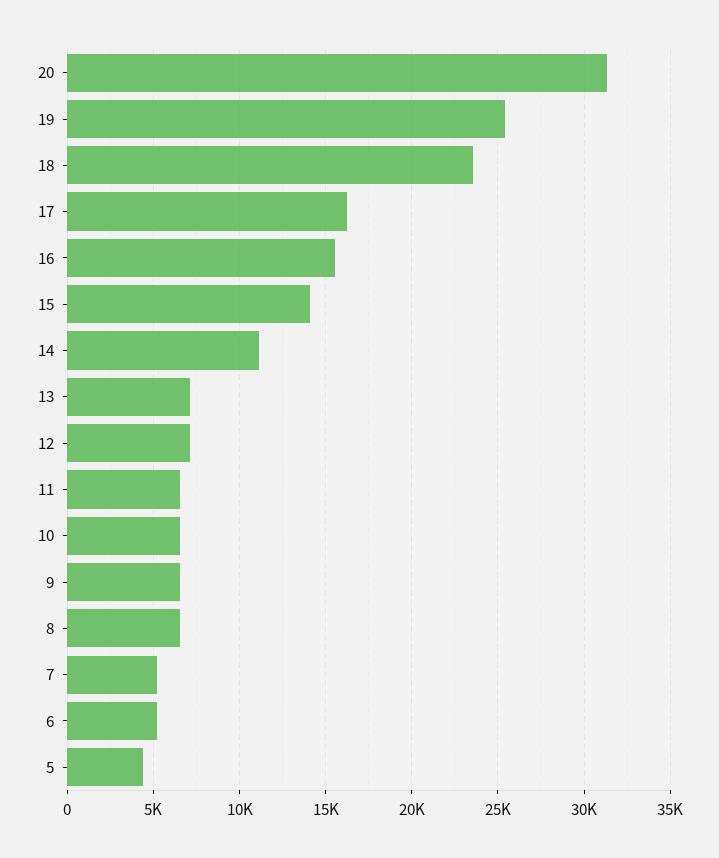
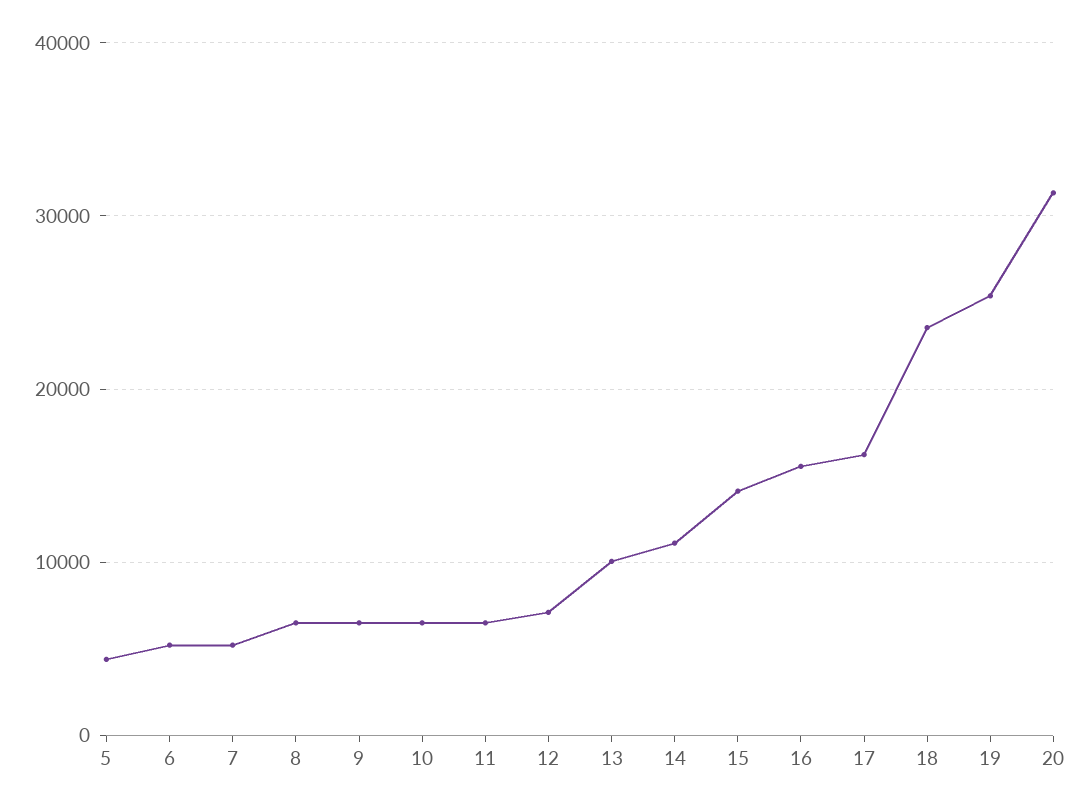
  {
    "20": 31500,
    "19": 25500,
    "18": 23500,
    "17": 16000,
    "16": 15500,
    "15": 14000,
    "14": 11000,
-   "13": 7000,
+   "13": 10000,
    "12": 7000,
    "11": 6500,
    "10": 6500,
    "9": 6500,
    "8": 6500,
    "7": 5000,
    "6": 5000,
    "5": 4500
  }

